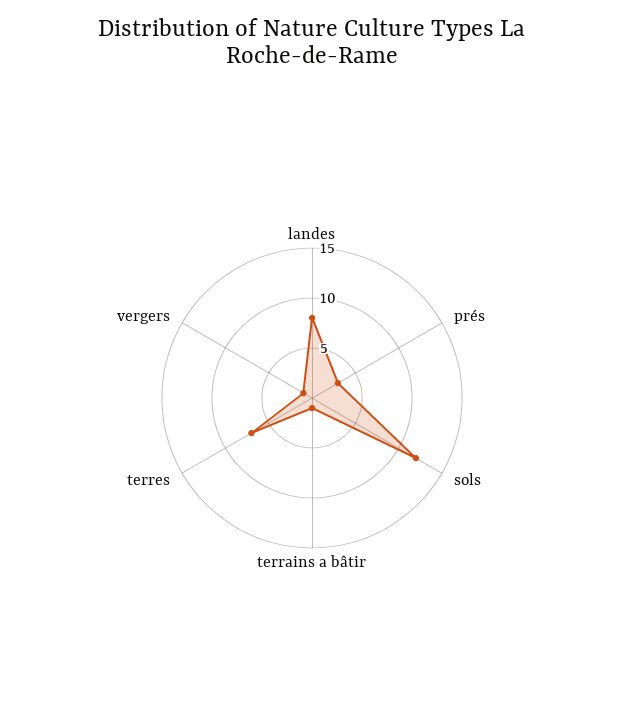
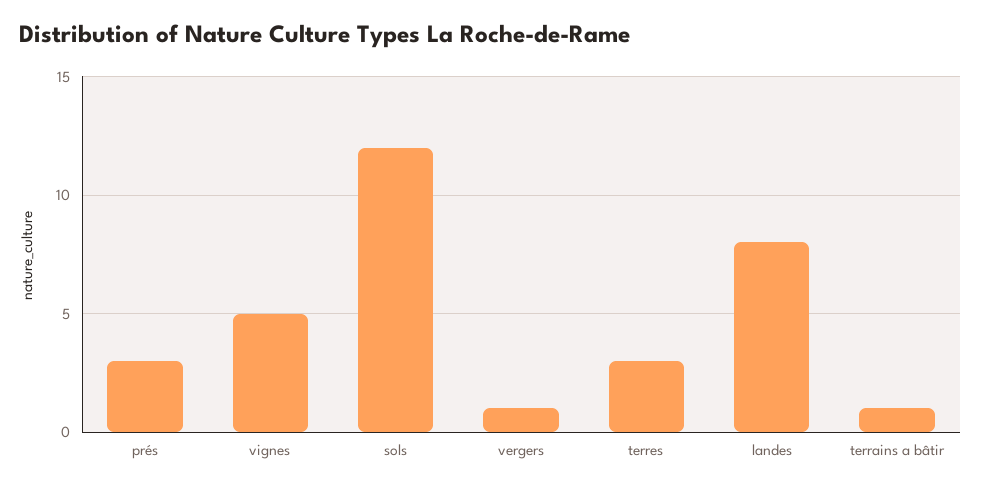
  {
    "landes": 8,
    "prés": 3,
    "sols": 12,
    "terrains a bâtir": 1,
-   "terres": 7,
+   "terres": 3,
-   "vergers": 1
+   "vergers": 1,
+   "vignes": 5
  }

